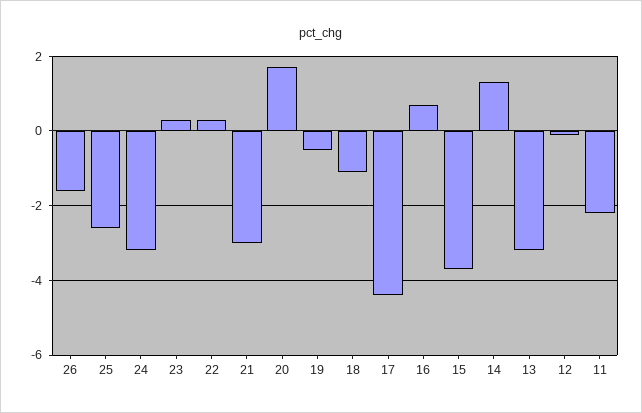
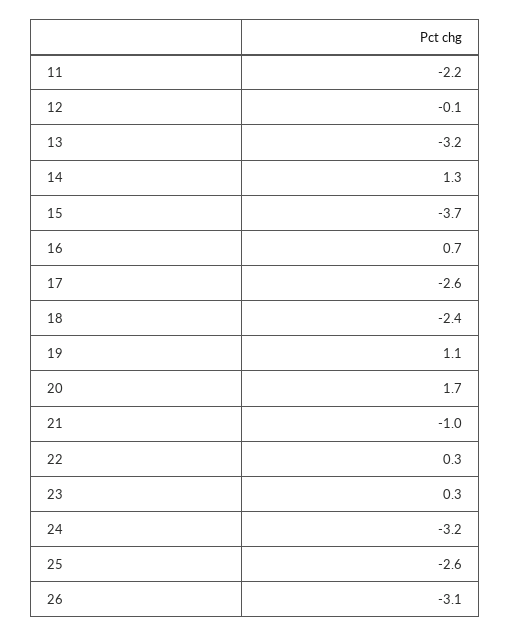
  {
-   "26": -1.5,
+   "26": -3.1,
    "25": -2.6,
    "24": -3.2,
    "23": 0.3,
    "22": 0.3,
-   "21": -3,
+   "21": -1,
    "20": 1.7,
-   "19": -0.5,
+   "19": 1.1,
-   "18": -1,
+   "18": -2.4,
-   "17": -4.5,
+   "17": -2.6,
    "16": 0.7,
    "15": -3.7,
    "14": 1.3,
    "13": -3.2,
    "12": -0.1,
    "11": -2.2
  }

